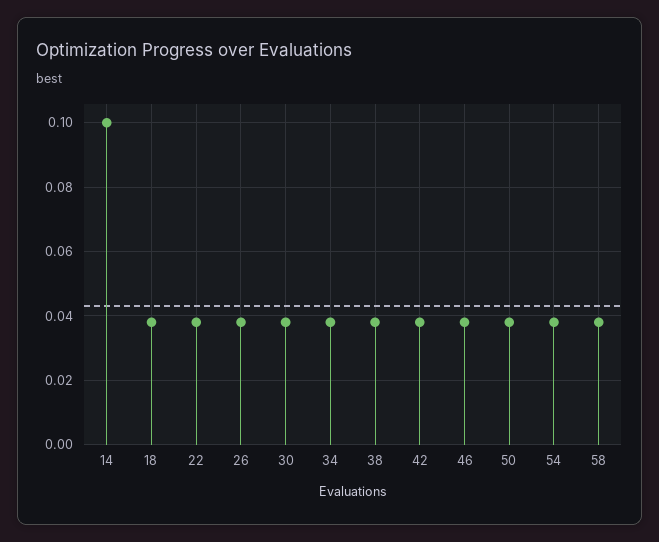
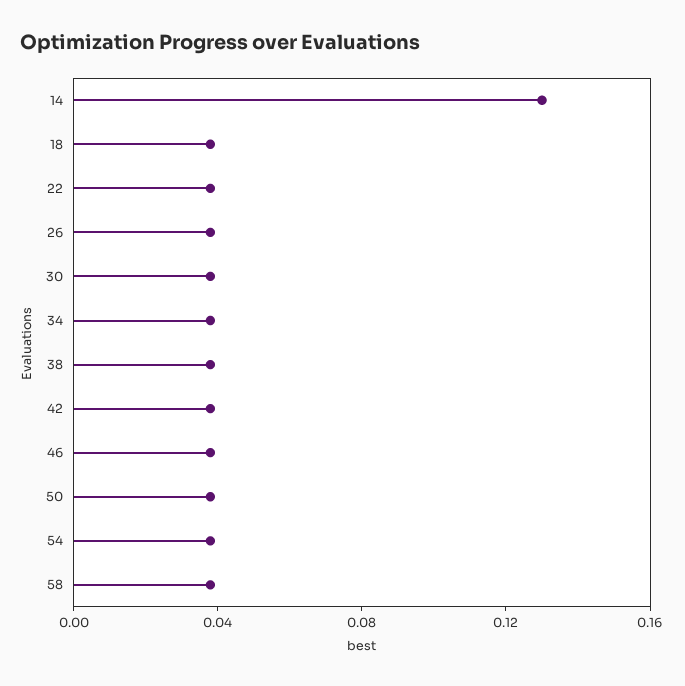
  {
-   "14": 0.1,
+   "14": 0.13,
    "18": 0.04,
    "22": 0.04,
    "26": 0.04,
    "30": 0.04,
    "34": 0.04,
    "38": 0.04,
    "42": 0.04,
    "46": 0.04,
    "50": 0.04,
    "54": 0.04,
    "58": 0.04
  }

